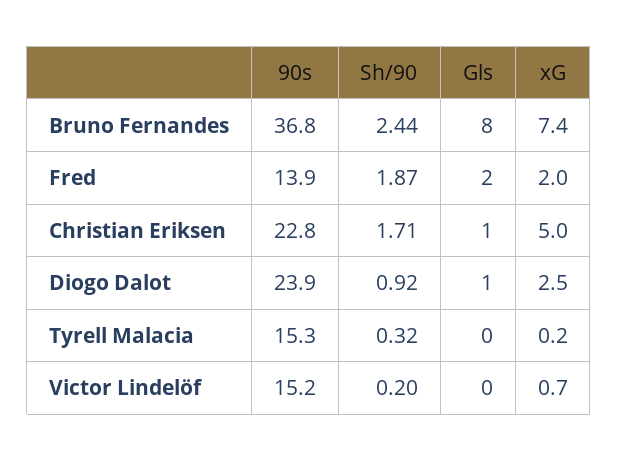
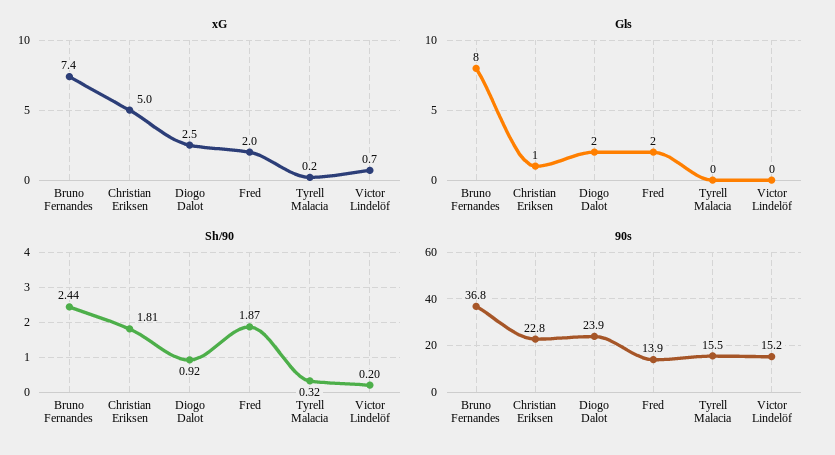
  {
    "90s": {
      "Bruno Fernandes": 36.8,
      "Fred": 13.9,
      "Christian Eriksen": 22.8,
      "Diogo Dalot": 23.9,
-     "Tyrell Malacia": 15.3,
+     "Tyrell Malacia": 15.5,
      "Victor Lindelöf": 15.2
    },
    "Sh/90": {
      "Bruno Fernandes": 2.44,
      "Fred": 1.87,
-     "Christian Eriksen": 1.71,
+     "Christian Eriksen": 1.81,
      "Diogo Dalot": 0.92,
      "Tyrell Malacia": 0.32,
      "Victor Lindelöf": 0.2
    },
    "Gls": {
      "Bruno Fernandes": 8,
      "Fred": 2,
      "Christian Eriksen": 1,
-     "Diogo Dalot": 1,
+     "Diogo Dalot": 2,
      "Tyrell Malacia": 0,
      "Victor Lindelöf": 0
    },
    "xG": {
      "Bruno Fernandes": 7.4,
      "Fred": 2,
      "Christian Eriksen": 5,
      "Diogo Dalot": 2.5,
      "Tyrell Malacia": 0.2,
      "Victor Lindelöf": 0.7
    }
  }

